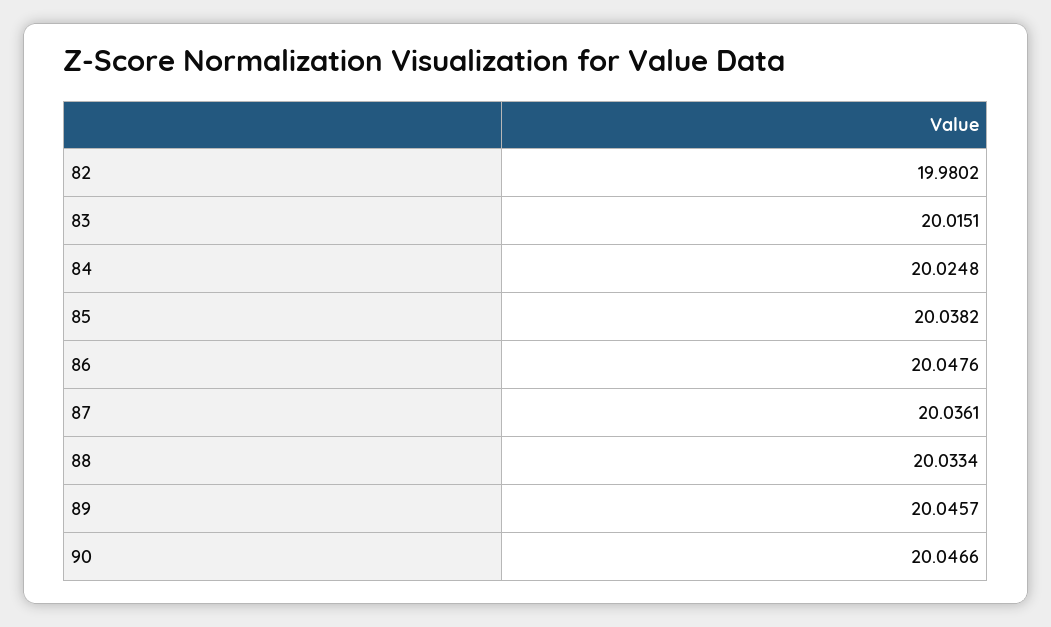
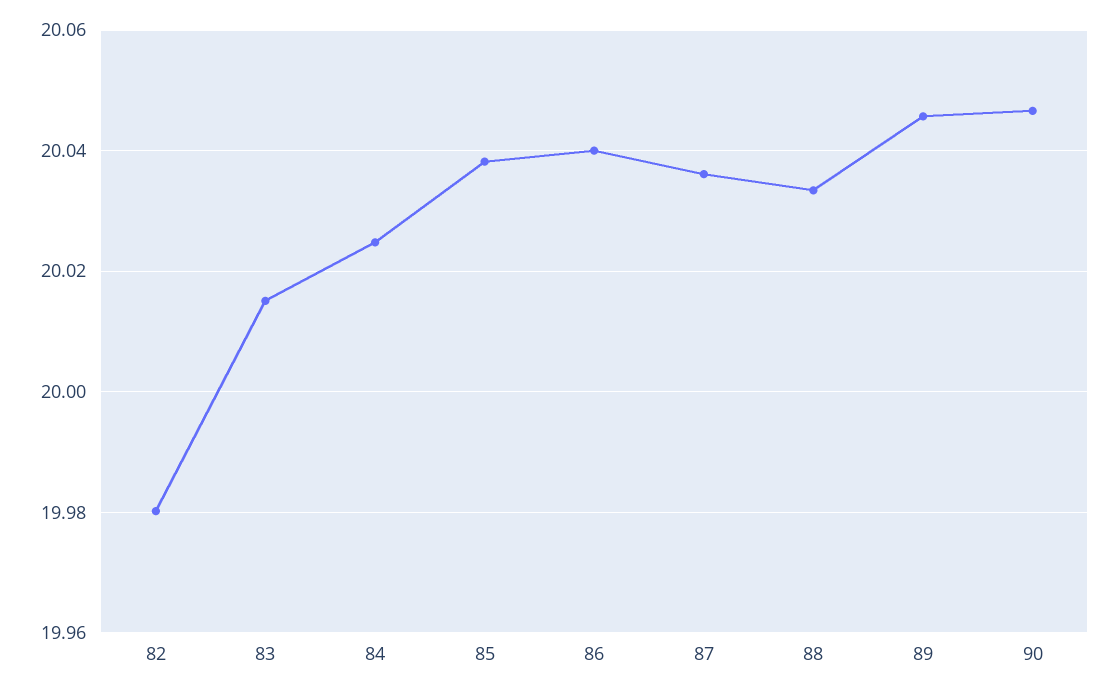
  {
    "82": 19.9802,
    "83": 20.0151,
    "84": 20.0248,
    "85": 20.0382,
-   "86": 20.0476,
+   "86": 20.04,
    "87": 20.0361,
    "88": 20.0334,
    "89": 20.0457,
    "90": 20.0466
  }

